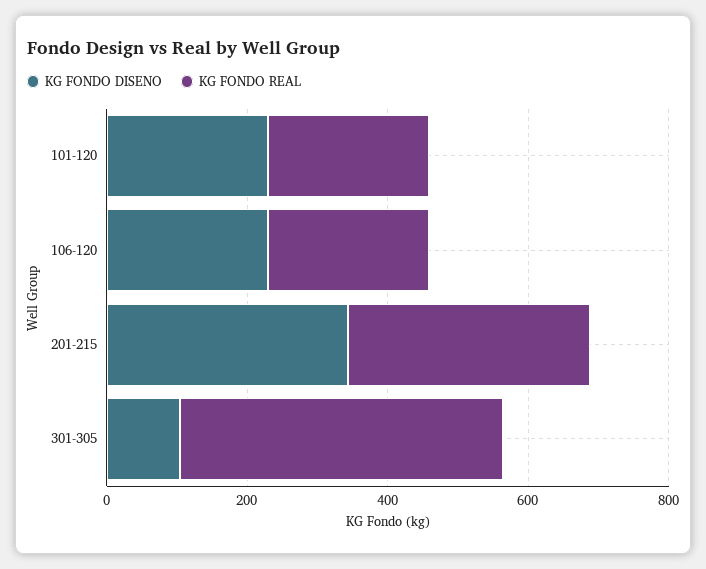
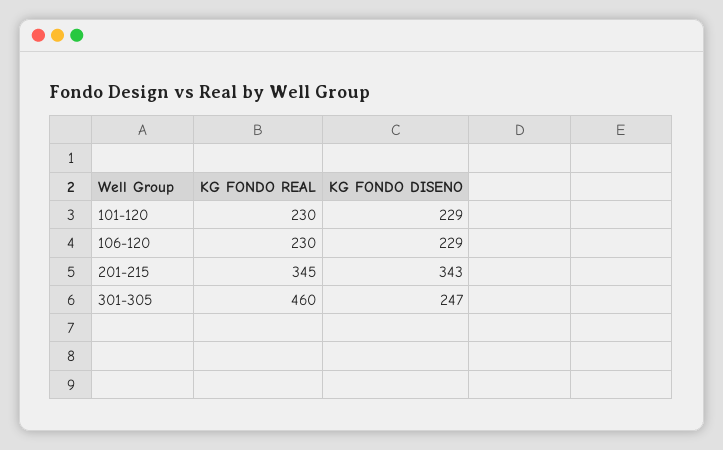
  {
    "KG FONDO DISENO": {
      "101-120": 229,
      "106-120": 229,
      "201-215": 343,
-     "301-305": 100
+     "301-305": 247
    },
    "KG FONDO REAL": {
      "101-120": 230,
      "106-120": 230,
      "201-215": 345,
      "301-305": 460
    }
  }

